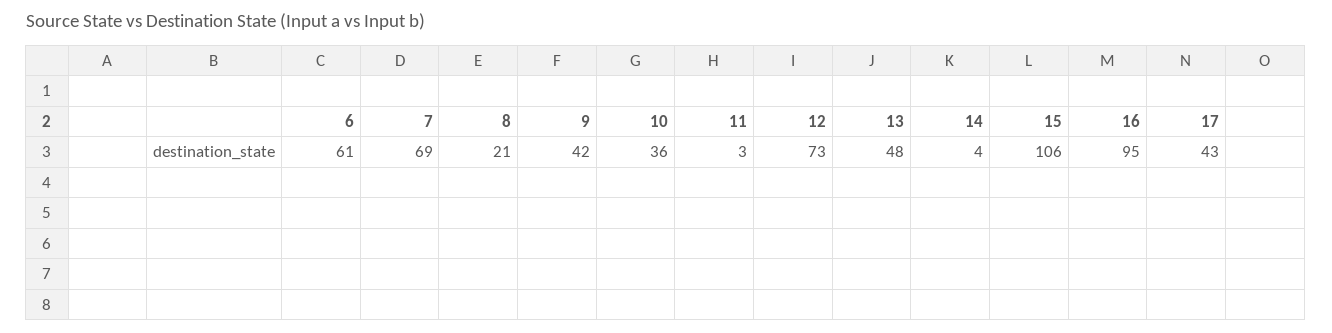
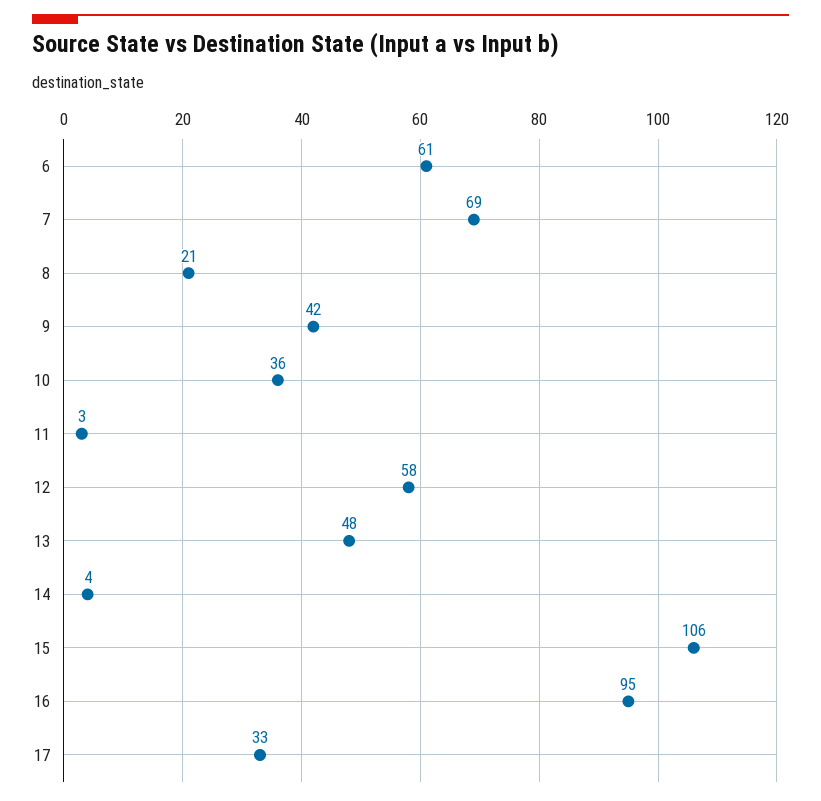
  {
    "6": 61,
    "7": 69,
    "8": 21,
    "9": 42,
    "10": 36,
    "11": 3,
-   "12": 73,
+   "12": 58,
    "13": 48,
    "14": 4,
    "15": 106,
    "16": 95,
-   "17": 43
+   "17": 33
  }

